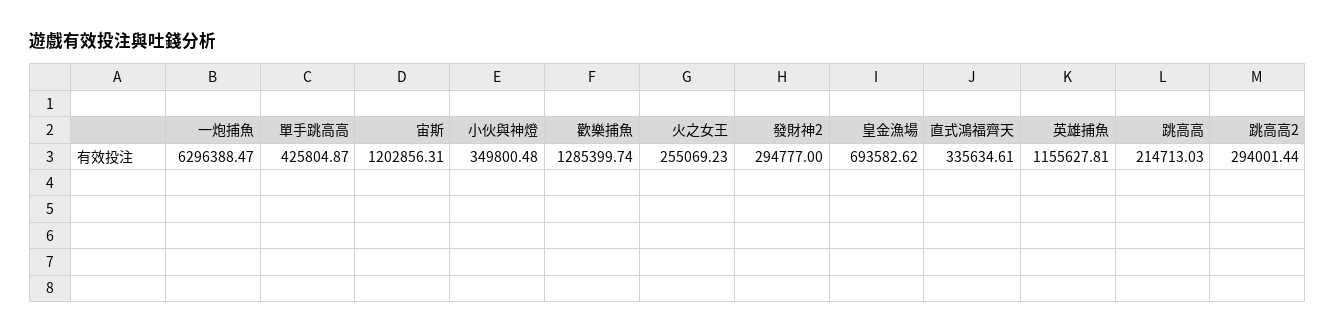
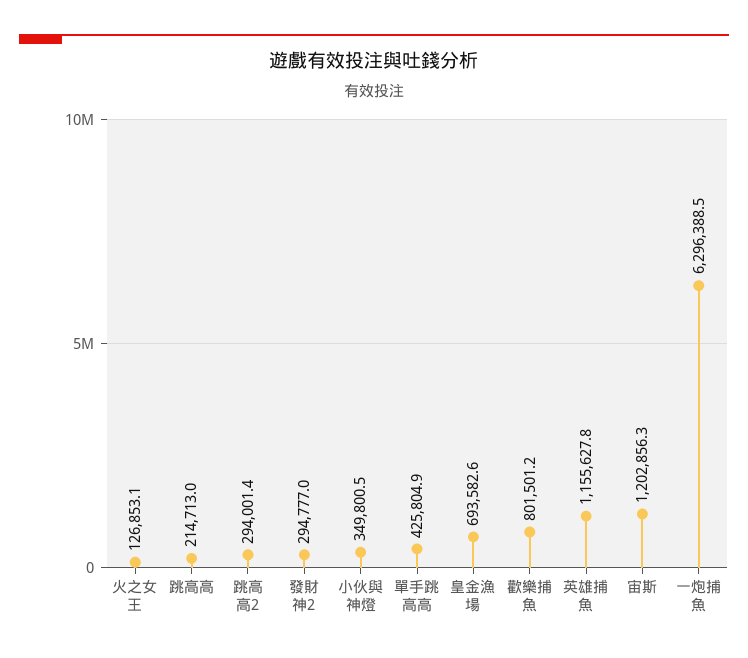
  {
    "一炮捕魚": 6296388.47,
    "單手跳高高": 425804.87,
    "宙斯": 1202856.31,
    "小伙與神燈": 349800.48,
-   "歡樂捕魚": 1285399.74,
+   "歡樂捕魚": 801501.2,
-   "火之女王": 255069.23,
+   "火之女王": 126853.1,
    "發財神2": 294777,
    "皇金漁場": 693582.62,
-   "直式鴻福齊天": 335634.61,
    "英雄捕魚": 1155627.81,
    "跳高高": 214713.03,
    "跳高高2": 294001.44
  }

